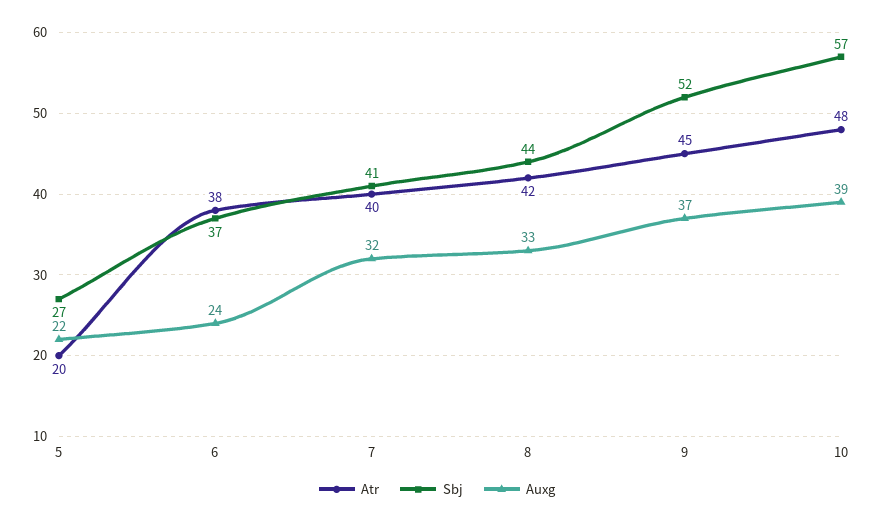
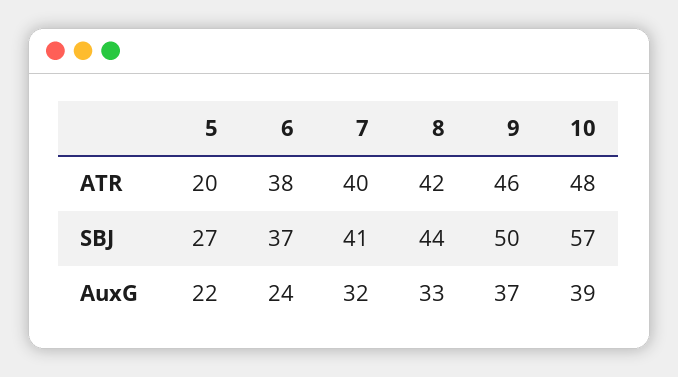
  {
    "Atr": {
      "5": 20,
      "6": 38,
      "7": 40,
      "8": 42,
-     "9": 45,
+     "9": 46,
      "10": 48
    },
    "Sbj": {
      "5": 27,
      "6": 37,
      "7": 41,
      "8": 44,
-     "9": 52,
+     "9": 50,
      "10": 57
    },
    "Auxg": {
      "5": 22,
      "6": 24,
      "7": 32,
      "8": 33,
      "9": 37,
      "10": 39
    }
  }

